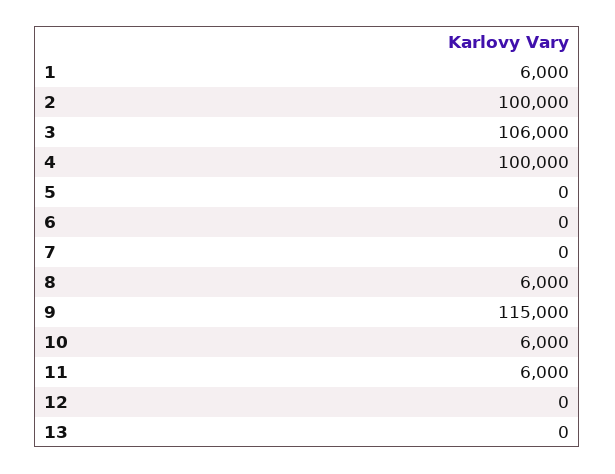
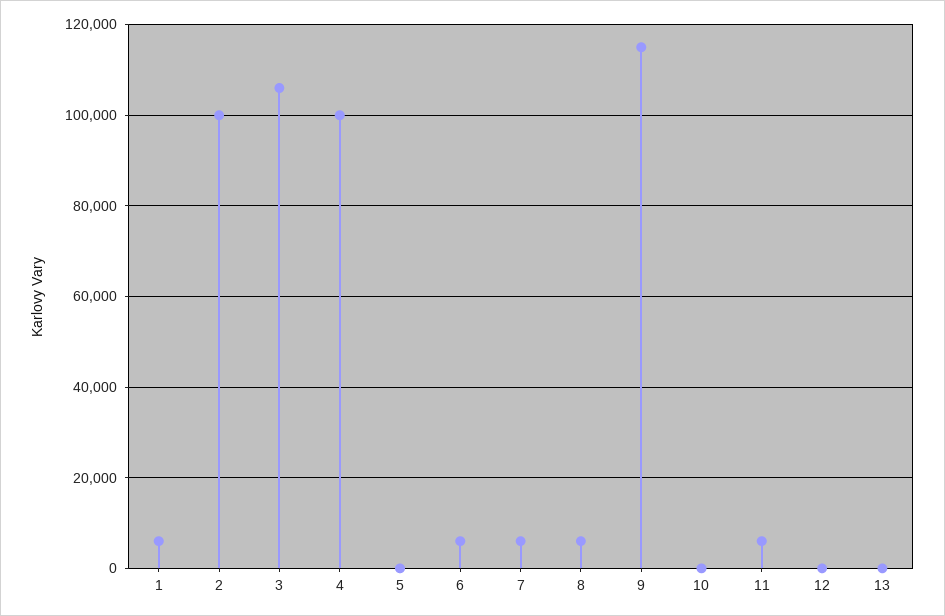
  {
    "1": 6000,
    "2": 100000,
    "3": 106000,
    "4": 100000,
    "5": 0,
-   "6": 0,
+   "6": 6000,
-   "7": 0,
+   "7": 6000,
    "8": 6000,
    "9": 115000,
-   "10": 6000,
+   "10": 0,
    "11": 6000,
    "12": 0,
    "13": 0
  }

